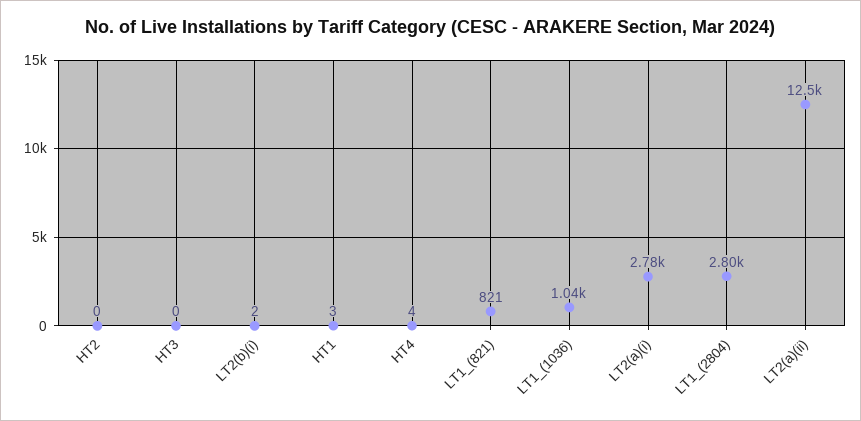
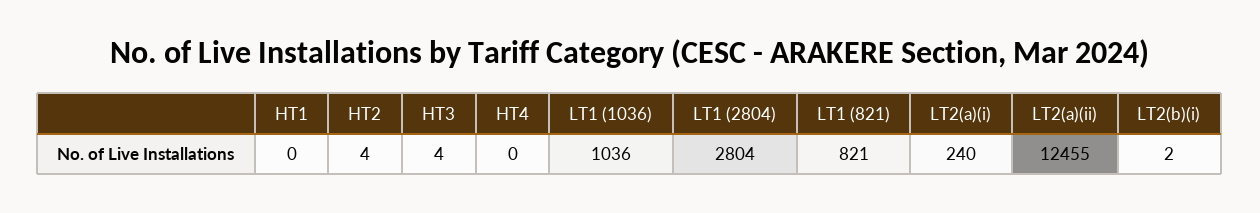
  {
-   "HT2": 0,
+   "HT2": 4,
-   "HT3": 0,
+   "HT3": 4,
    "LT2(b)(i)": 2,
-   "HT1": 3,
+   "HT1": 0,
-   "HT4": 4,
+   "HT4": 0,
    "LT1_(821)": 821,
    "LT1_(1036)": 1036,
-   "LT2(a)(i)": 2780,
+   "LT2(a)(i)": 240,
    "LT1_(2804)": 2804,
    "LT2(a)(ii)": 12455
  }

